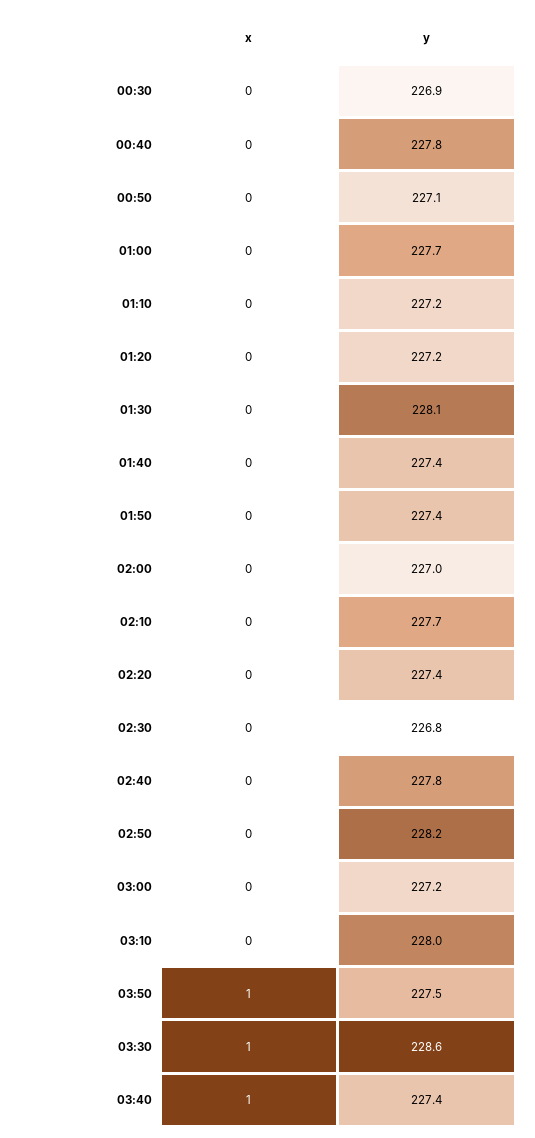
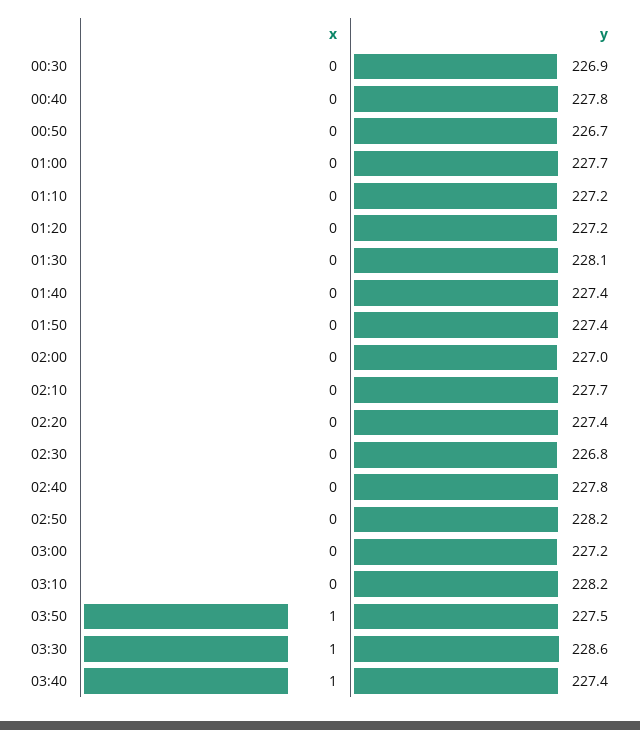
  {
    "x": {
      "00:30": 0,
      "00:40": 0,
      "00:50": 0,
      "01:00": 0,
      "01:10": 0,
      "01:20": 0,
      "01:30": 0,
      "01:40": 0,
      "01:50": 0,
      "02:00": 0,
      "02:10": 0,
      "02:20": 0,
      "02:30": 0,
      "02:40": 0,
      "02:50": 0,
      "03:00": 0,
      "03:10": 0,
      "03:50": 1,
      "03:30": 1,
      "03:40": 1
    },
    "y": {
      "00:30": 226.9,
      "00:40": 227.8,
-     "00:50": 227.1,
+     "00:50": 226.7,
      "01:00": 227.7,
      "01:10": 227.2,
      "01:20": 227.2,
      "01:30": 228.1,
      "01:40": 227.4,
      "01:50": 227.4,
      "02:00": 227,
      "02:10": 227.7,
      "02:20": 227.4,
      "02:30": 226.8,
      "02:40": 227.8,
      "02:50": 228.2,
      "03:00": 227.2,
-     "03:10": 228,
+     "03:10": 228.2,
      "03:50": 227.5,
      "03:30": 228.6,
      "03:40": 227.4
    }
  }

